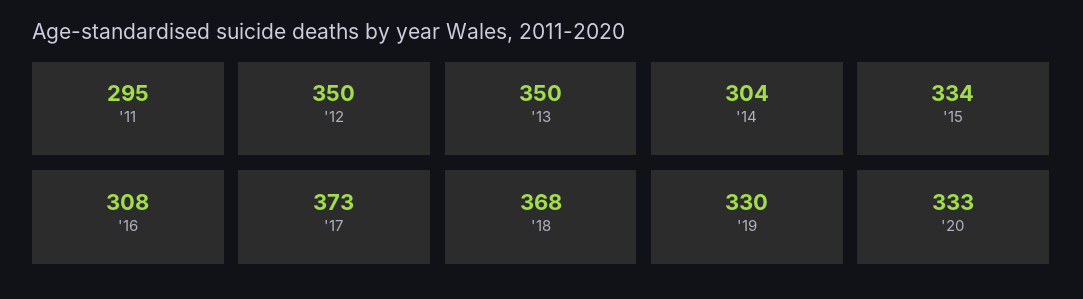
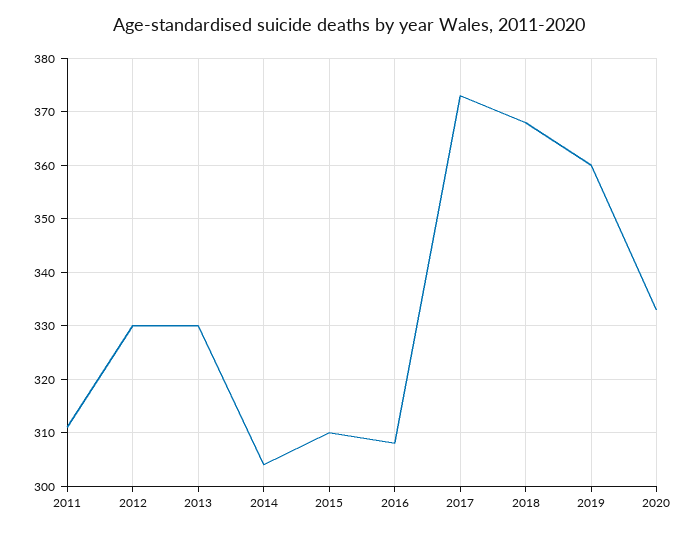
  {
-   "'11": 295,
+   "'11": 310,
-   "'12": 350,
+   "'12": 330,
-   "'13": 350,
+   "'13": 330,
    "'14": 304,
-   "'15": 334,
+   "'15": 310,
    "'16": 308,
    "'17": 373,
    "'18": 368,
-   "'19": 330,
+   "'19": 360,
    "'20": 333
  }

